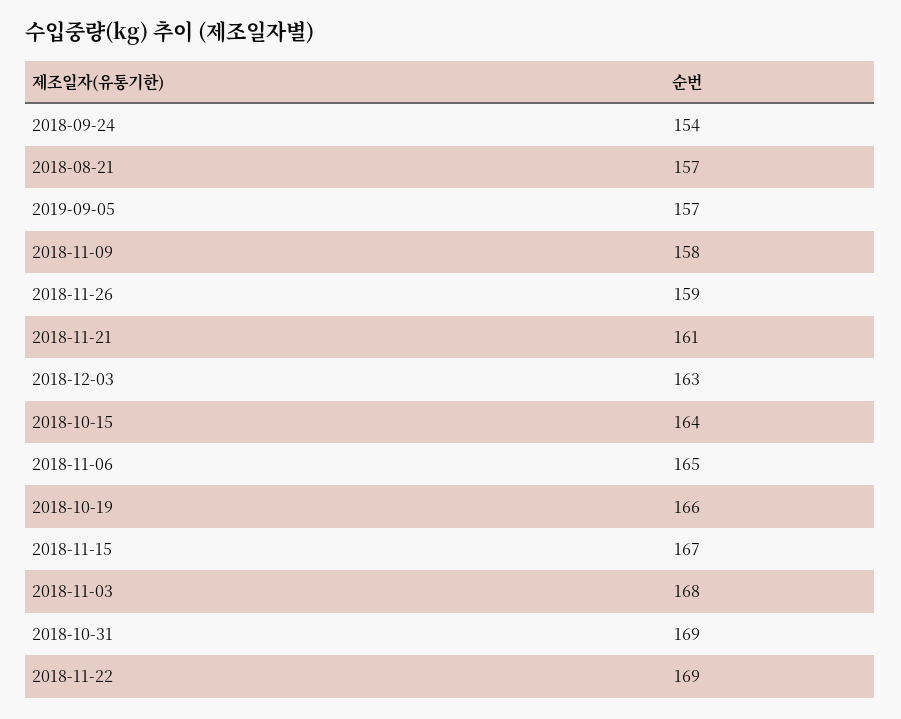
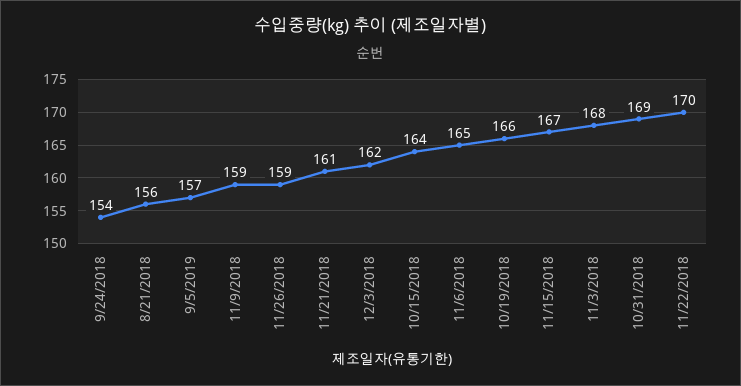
  {
    "2018-09-24": 154,
-   "2018-08-21": 157,
+   "2018-08-21": 156,
    "2019-09-05": 157,
-   "2018-11-09": 158,
+   "2018-11-09": 159,
    "2018-11-26": 159,
    "2018-11-21": 161,
-   "2018-12-03": 163,
+   "2018-12-03": 162,
    "2018-10-15": 164,
    "2018-11-06": 165,
    "2018-10-19": 166,
    "2018-11-15": 167,
    "2018-11-03": 168,
    "2018-10-31": 169,
-   "2018-11-22": 169
+   "2018-11-22": 170
  }

